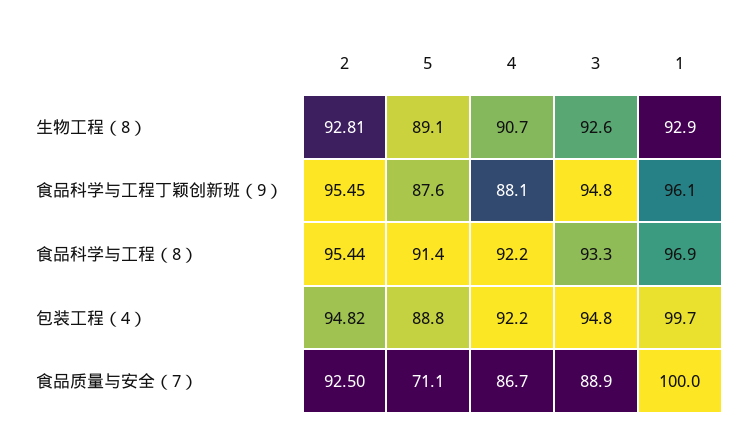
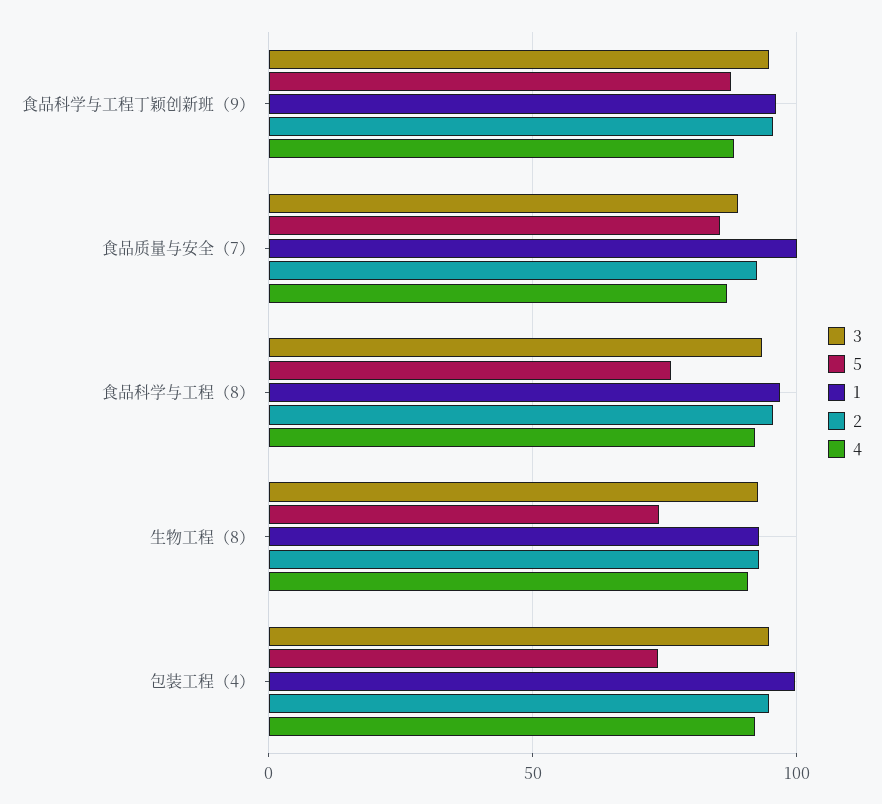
  {
    "2": {
      "生物工程（8）": 92.81,
      "食品科学与工程丁颖创新班（9）": 95.45,
      "食品科学与工程（8）": 95.44,
      "包装工程（4）": 94.82,
      "食品质量与安全（7）": 92.5
    },
    "5": {
-     "生物工程（8）": 89.1,
+     "生物工程（8）": 75,
      "食品科学与工程丁颖创新班（9）": 87.6,
-     "食品科学与工程（8）": 91.4,
+     "食品科学与工程（8）": 75,
-     "包装工程（4）": 88.8,
+     "包装工程（4）": 75,
-     "食品质量与安全（7）": 71.1
+     "食品质量与安全（7）": 85
    },
    "4": {
      "生物工程（8）": 90.7,
      "食品科学与工程丁颖创新班（9）": 88.1,
      "食品科学与工程（8）": 92.2,
      "包装工程（4）": 92.2,
      "食品质量与安全（7）": 86.7
    },
    "3": {
      "生物工程（8）": 92.6,
      "食品科学与工程丁颖创新班（9）": 94.8,
      "食品科学与工程（8）": 93.3,
      "包装工程（4）": 94.8,
      "食品质量与安全（7）": 88.9
    },
    "1": {
      "生物工程（8）": 92.9,
      "食品科学与工程丁颖创新班（9）": 96.1,
      "食品科学与工程（8）": 96.9,
      "包装工程（4）": 99.7,
      "食品质量与安全（7）": 100
    }
  }

